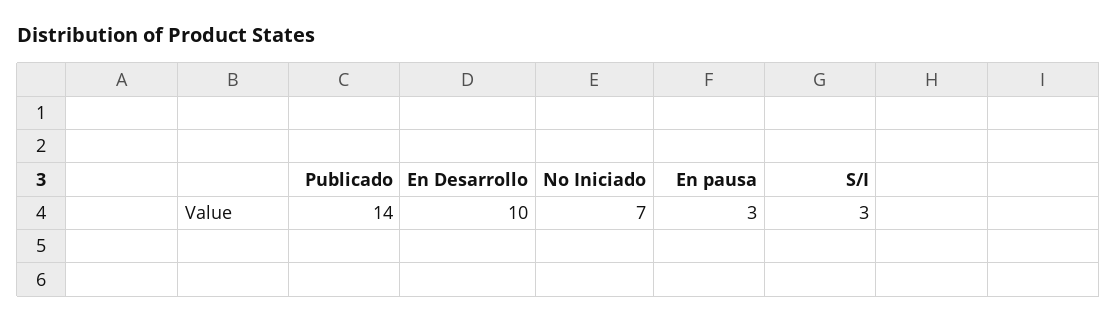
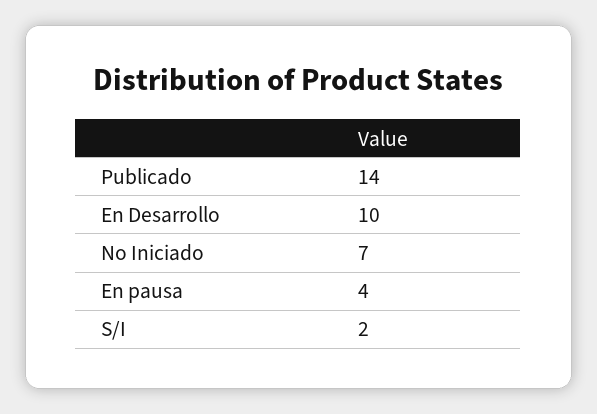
  {
    "Publicado": 14,
    "En Desarrollo": 10,
    "No Iniciado": 7,
-   "En pausa": 3,
+   "En pausa": 4,
-   "S/I": 3
+   "S/I": 2
  }

